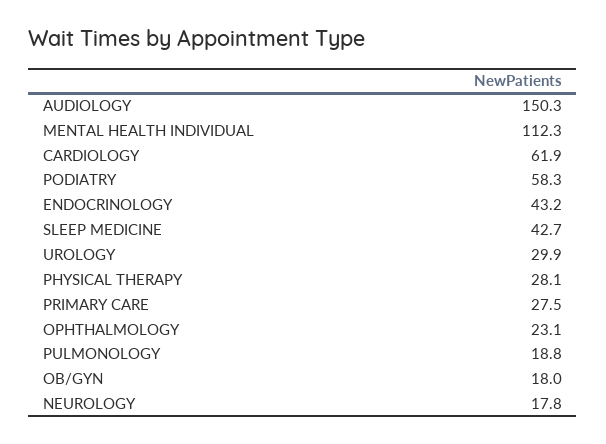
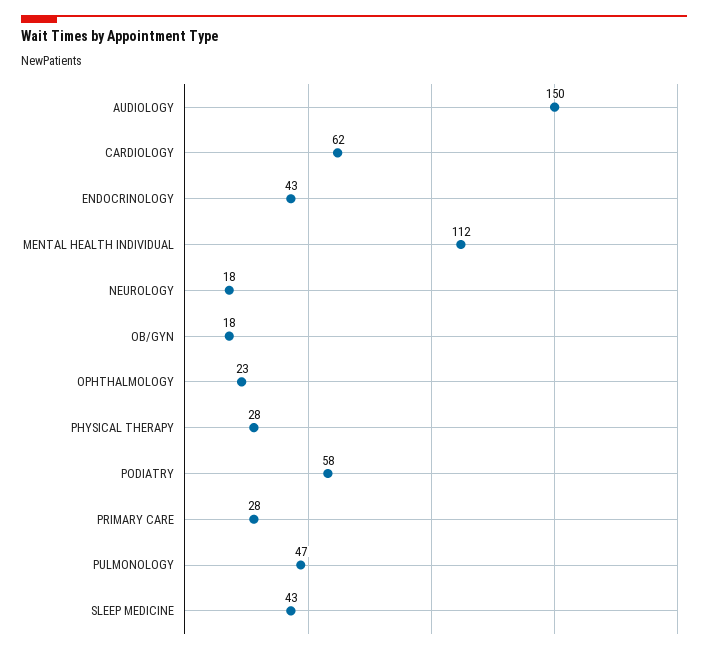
  {
    "AUDIOLOGY": 150.3,
    "MENTAL HEALTH INDIVIDUAL": 112.3,
    "CARDIOLOGY": 61.9,
    "PODIATRY": 58.3,
    "ENDOCRINOLOGY": 43.2,
    "SLEEP MEDICINE": 42.7,
-   "UROLOGY": 29.9,
    "PHYSICAL THERAPY": 28.1,
    "PRIMARY CARE": 27.5,
    "OPHTHALMOLOGY": 23.1,
-   "PULMONOLOGY": 18.8,
+   "PULMONOLOGY": 47,
    "OB/GYN": 18,
    "NEUROLOGY": 17.8
  }

